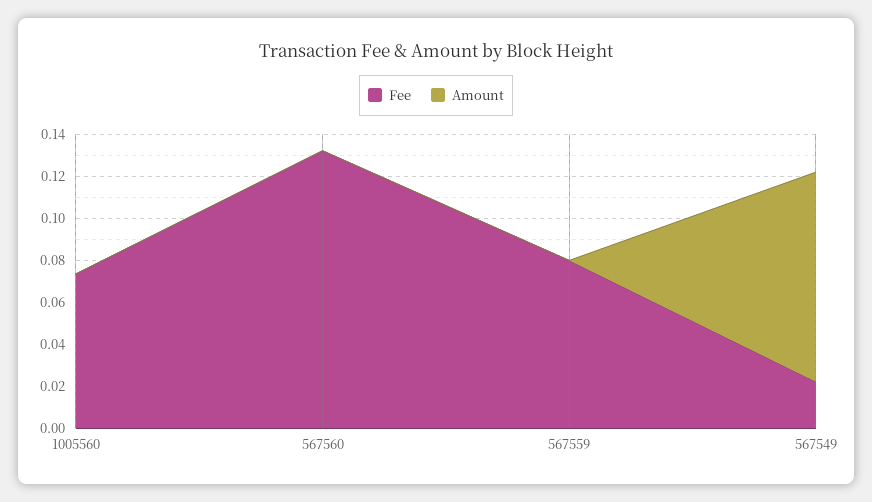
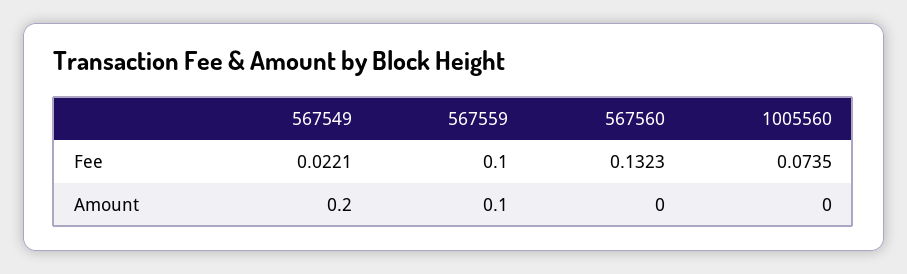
  {
    "Fee": {
      "1005560": 0.0735,
      "567560": 0.1323,
-     "567559": 0.08,
+     "567559": 0.1,
      "567549": 0.0221
    },
    "Amount": {
      "1005560": 0,
      "567560": 0,
-     "567559": 0,
+     "567559": 0.1,
-     "567549": 0.1
+     "567549": 0.2
    }
  }

